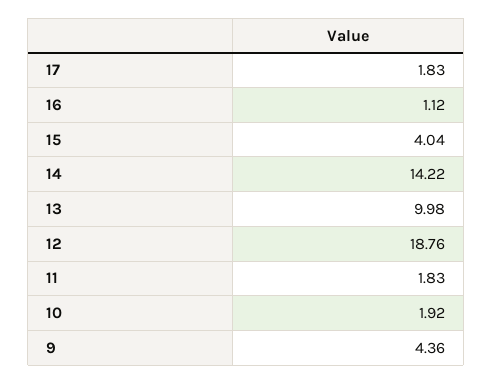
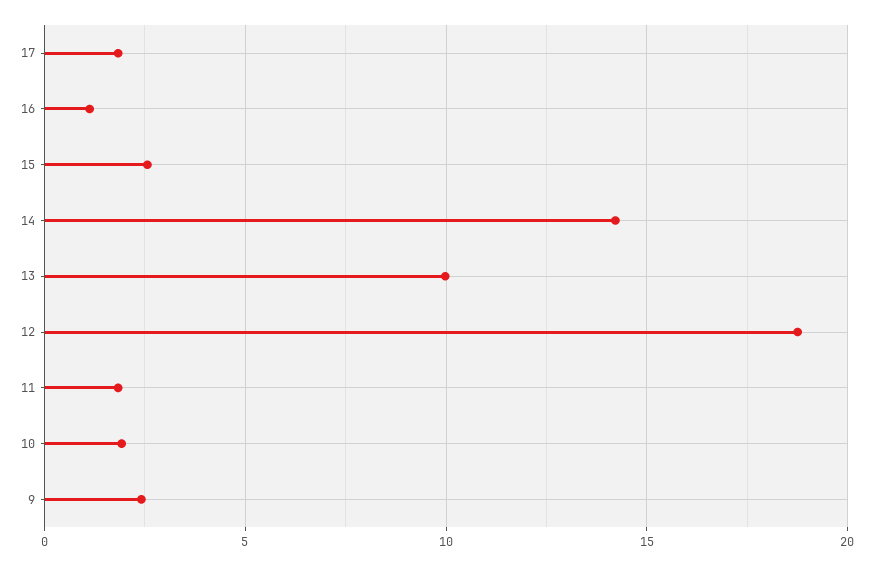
  {
    "17": 1.83,
    "16": 1.12,
-   "15": 4.04,
+   "15": 2.5,
    "14": 14.22,
    "13": 9.98,
    "12": 18.76,
    "11": 1.83,
    "10": 1.92,
-   "9": 4.36
+   "9": 2.5
  }

